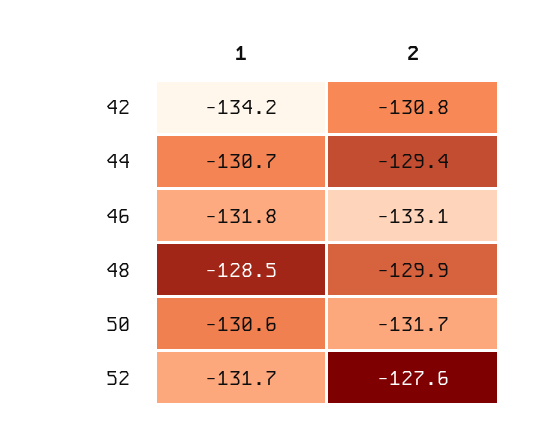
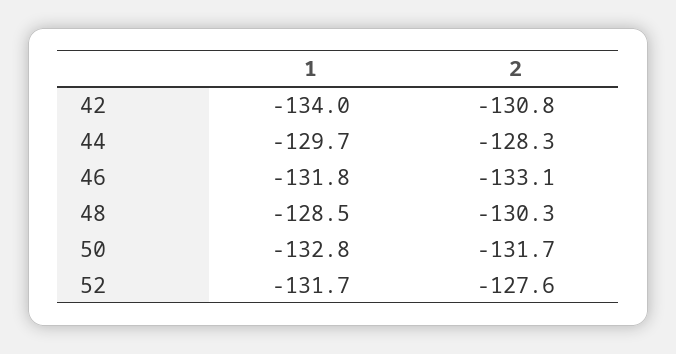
  {
    "1": {
-     "42": -134.2,
+     "42": -134,
-     "44": -130.7,
+     "44": -129.7,
      "46": -131.8,
      "48": -128.5,
-     "50": -130.6,
+     "50": -132.8,
      "52": -131.7
    },
    "2": {
      "42": -130.8,
-     "44": -129.4,
+     "44": -128.3,
      "46": -133.1,
-     "48": -129.9,
+     "48": -130.3,
      "50": -131.7,
      "52": -127.6
    }
  }

